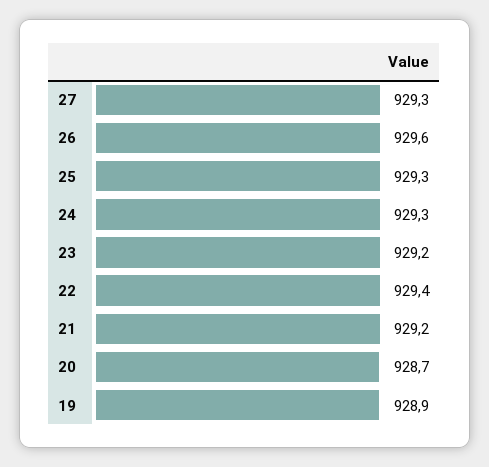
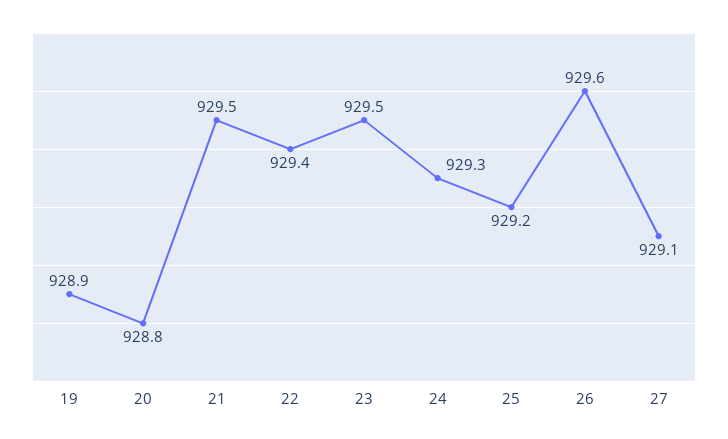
  {
-   "27": 929.3,
+   "27": 929.1,
    "26": 929.6,
-   "25": 929.3,
+   "25": 929.2,
    "24": 929.3,
-   "23": 929.2,
+   "23": 929.5,
    "22": 929.4,
-   "21": 929.2,
+   "21": 929.5,
-   "20": 928.7,
+   "20": 928.8,
    "19": 928.9
  }

